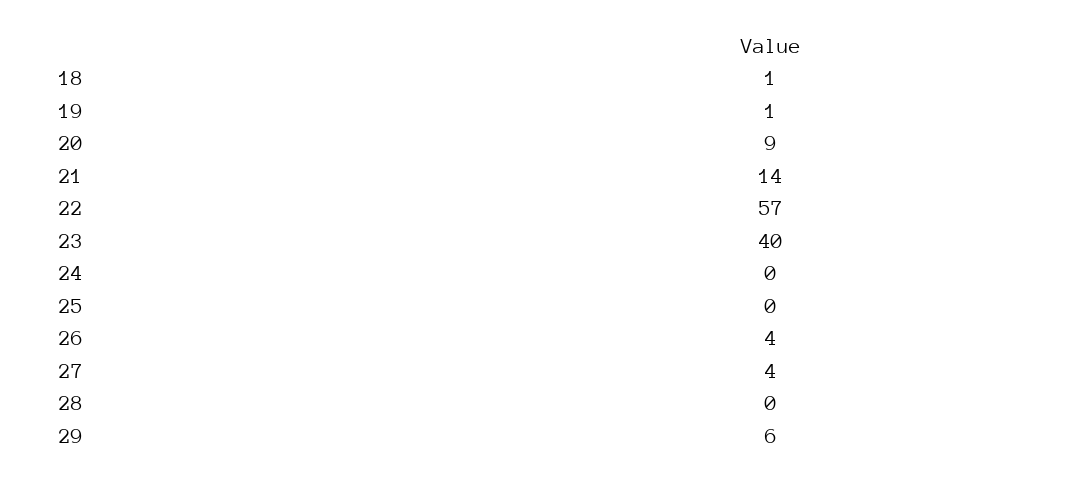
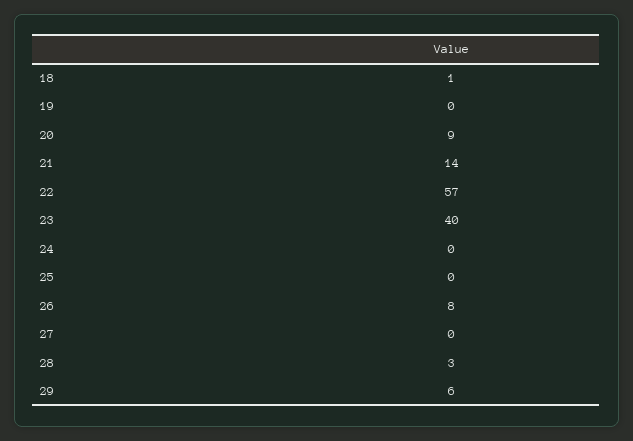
  {
    "18": 1,
-   "19": 1,
+   "19": 0,
    "20": 9,
    "21": 14,
    "22": 57,
    "23": 40,
    "24": 0,
    "25": 0,
-   "26": 4,
+   "26": 8,
-   "27": 4,
+   "27": 0,
-   "28": 0,
+   "28": 3,
    "29": 6
  }

